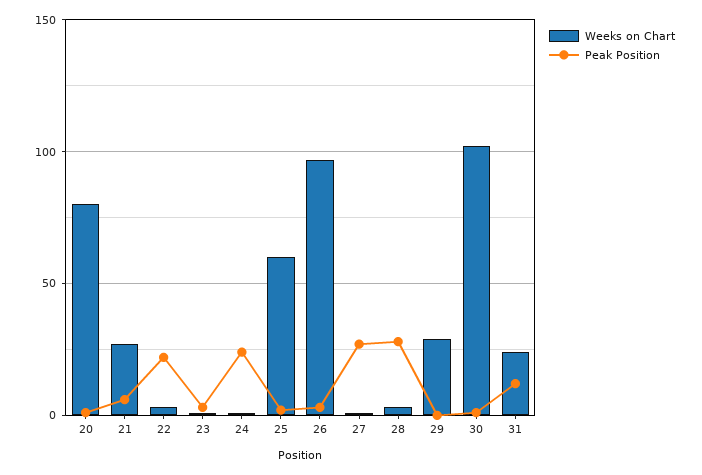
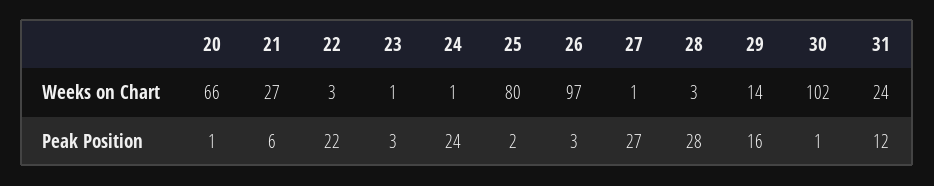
  {
    "Weeks on Chart": {
-     "20": 80,
+     "20": 66,
      "21": 27,
      "22": 3,
      "23": 1,
      "24": 1,
-     "25": 60,
+     "25": 80,
      "26": 97,
      "27": 1,
      "28": 3,
-     "29": 30,
+     "29": 14,
      "30": 102,
      "31": 24
    },
    "Peak Position": {
      "20": 1,
      "21": 6,
      "22": 22,
      "23": 3,
      "24": 24,
      "25": 2,
      "26": 3,
      "27": 27,
      "28": 28,
-     "29": 0,
+     "29": 16,
      "30": 1,
      "31": 12
    }
  }

